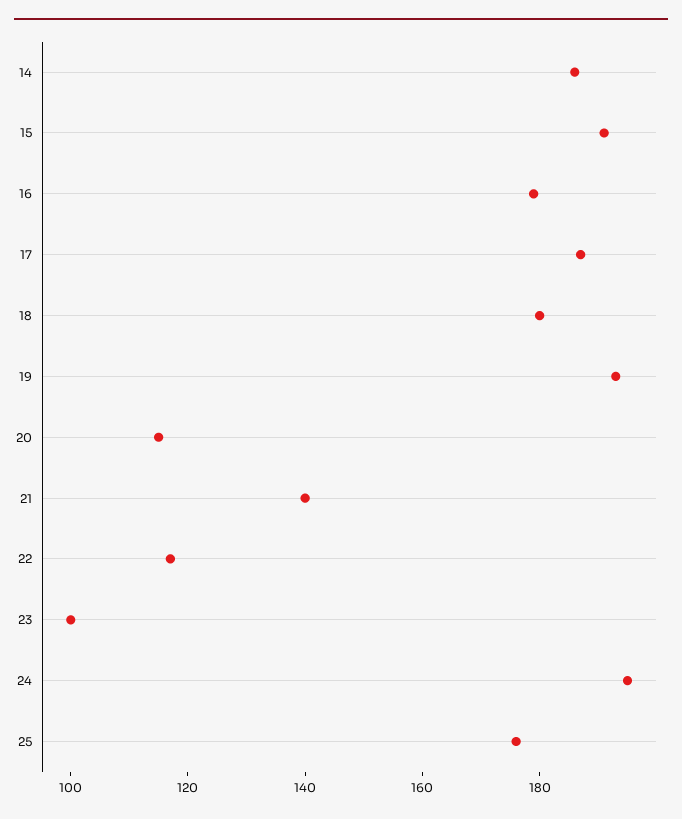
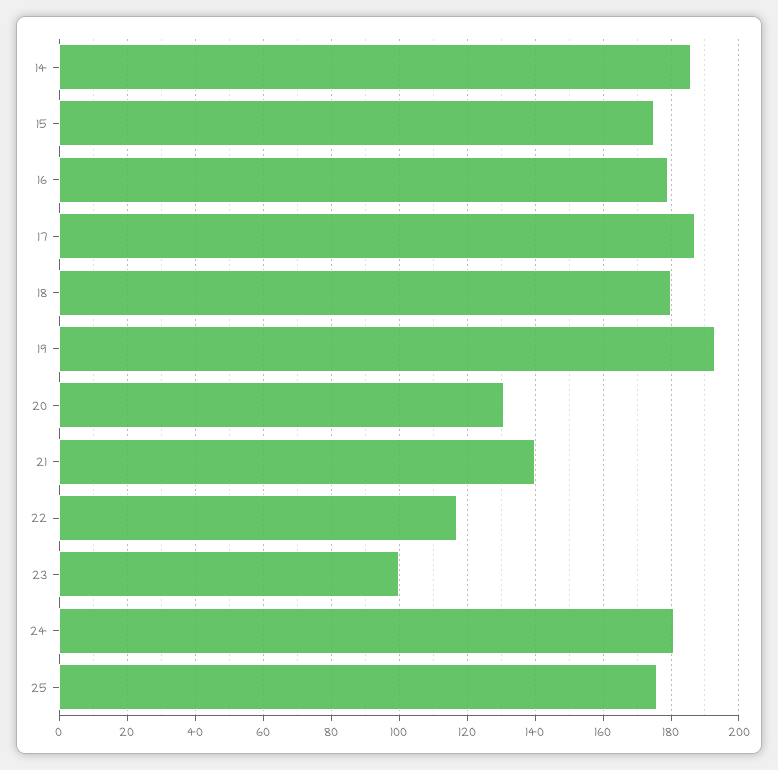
  {
    "14": 185,
-   "15": 190,
+   "15": 175,
    "16": 180,
    "17": 185,
    "18": 180,
    "19": 195,
-   "20": 115,
+   "20": 130,
    "21": 140,
    "22": 115,
    "23": 100,
-   "24": 195,
+   "24": 180,
    "25": 175
  }

